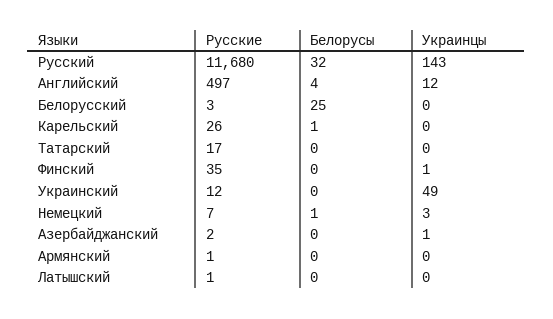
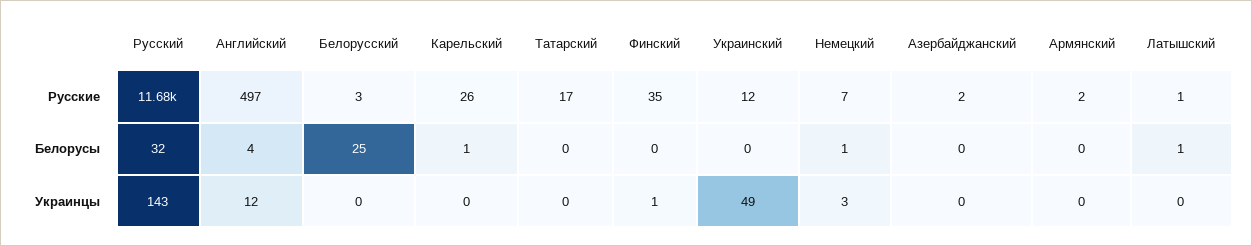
  {
    "Русские": {
      "Русский": 11680,
      "Английский": 497,
      "Белорусский": 3,
      "Карельский": 26,
      "Татарский": 17,
      "Финский": 35,
      "Украинский": 12,
      "Немецкий": 7,
      "Азербайджанский": 2,
-     "Армянский": 1,
+     "Армянский": 2,
      "Латышский": 1
    },
    "Белорусы": {
      "Русский": 32,
      "Английский": 4,
      "Белорусский": 25,
      "Карельский": 1,
      "Татарский": 0,
      "Финский": 0,
      "Украинский": 0,
      "Немецкий": 1,
      "Азербайджанский": 0,
      "Армянский": 0,
-     "Латышский": 0
+     "Латышский": 1
    },
    "Украинцы": {
      "Русский": 143,
      "Английский": 12,
      "Белорусский": 0,
      "Карельский": 0,
      "Татарский": 0,
      "Финский": 1,
      "Украинский": 49,
      "Немецкий": 3,
-     "Азербайджанский": 1,
+     "Азербайджанский": 0,
      "Армянский": 0,
      "Латышский": 0
    }
  }

